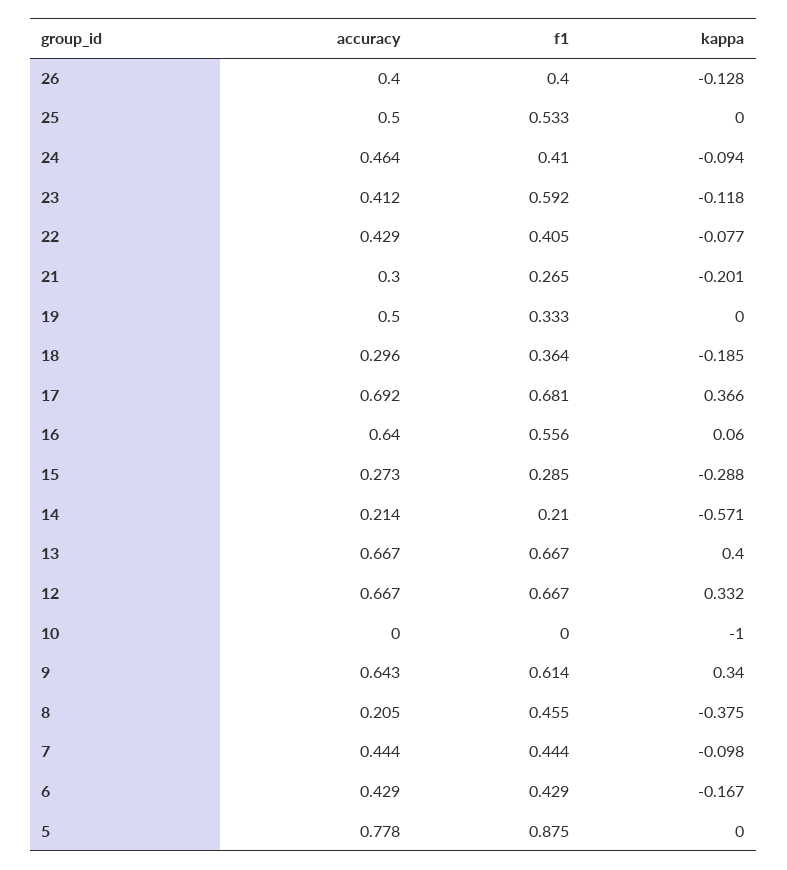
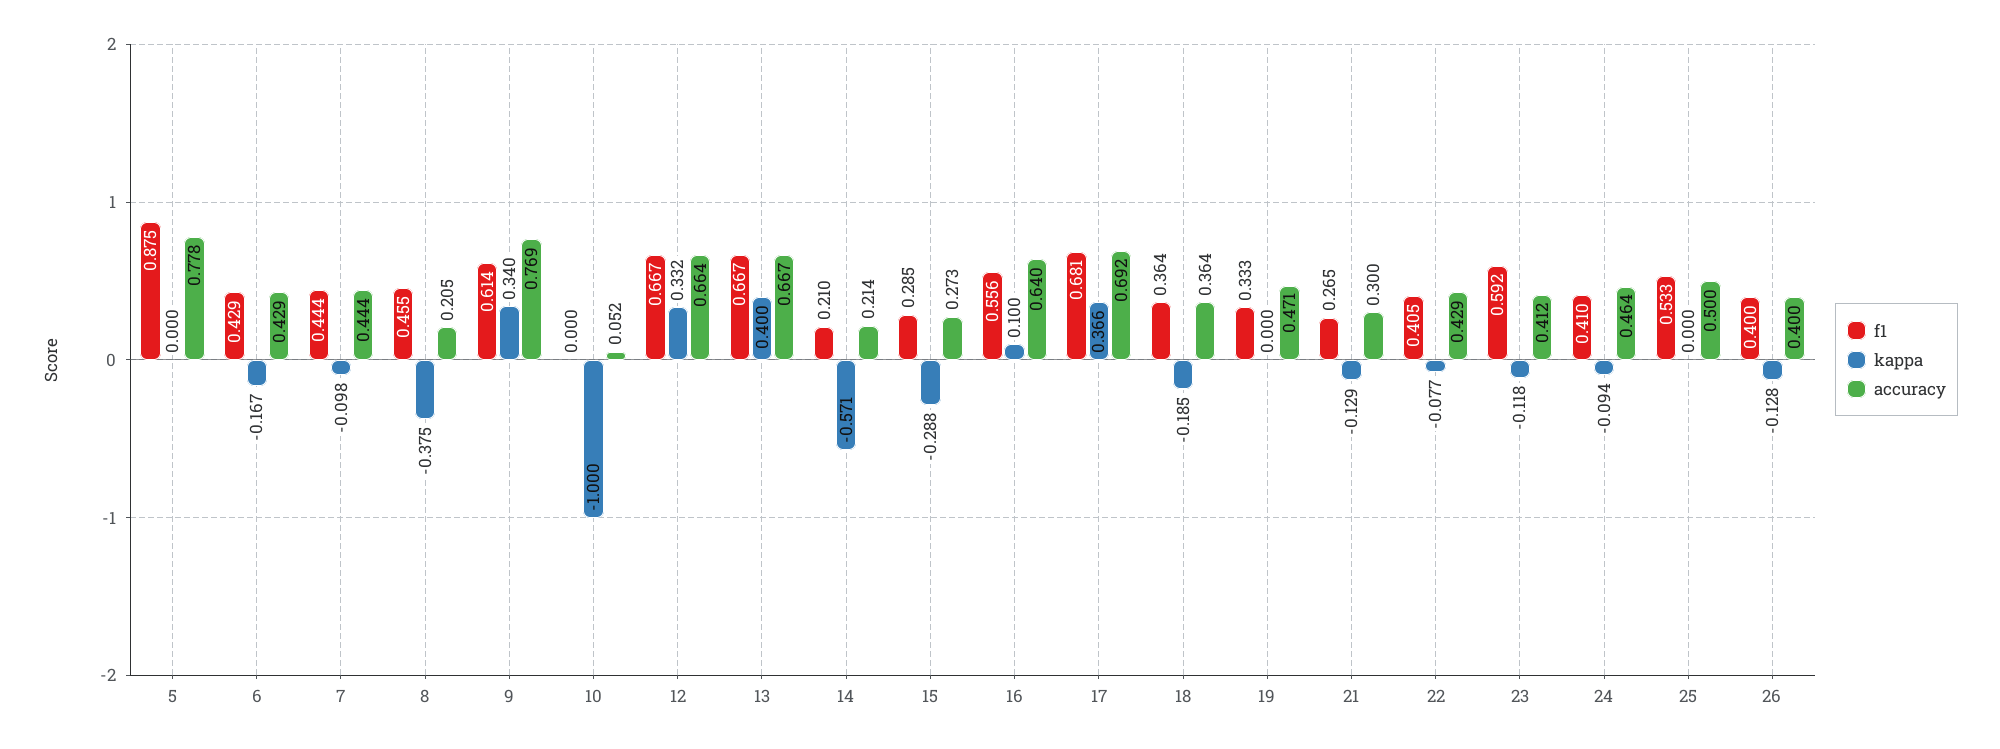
  {
    "accuracy": {
      "26": 0.4,
      "25": 0.5,
      "24": 0.464,
      "23": 0.412,
      "22": 0.429,
      "21": 0.3,
-     "19": 0.5,
+     "19": 0.471,
-     "18": 0.296,
+     "18": 0.364,
      "17": 0.692,
      "16": 0.64,
      "15": 0.273,
      "14": 0.214,
      "13": 0.667,
-     "12": 0.667,
+     "12": 0.664,
-     "10": 0,
+     "10": 0.052,
-     "9": 0.643,
+     "9": 0.769,
      "8": 0.205,
      "7": 0.444,
      "6": 0.429,
      "5": 0.778
    },
    "f1": {
      "26": 0.4,
      "25": 0.533,
      "24": 0.41,
      "23": 0.592,
      "22": 0.405,
      "21": 0.265,
      "19": 0.333,
      "18": 0.364,
      "17": 0.681,
      "16": 0.556,
      "15": 0.285,
      "14": 0.21,
      "13": 0.667,
      "12": 0.667,
      "10": 0,
      "9": 0.614,
      "8": 0.455,
      "7": 0.444,
      "6": 0.429,
      "5": 0.875
    },
    "kappa": {
      "26": -0.128,
      "25": 0,
      "24": -0.094,
      "23": -0.118,
      "22": -0.077,
-     "21": -0.201,
+     "21": -0.129,
      "19": 0,
      "18": -0.185,
      "17": 0.366,
-     "16": 0.06,
+     "16": 0.1,
      "15": -0.288,
      "14": -0.571,
      "13": 0.4,
      "12": 0.332,
      "10": -1,
      "9": 0.34,
      "8": -0.375,
      "7": -0.098,
      "6": -0.167,
      "5": 0
    }
  }

